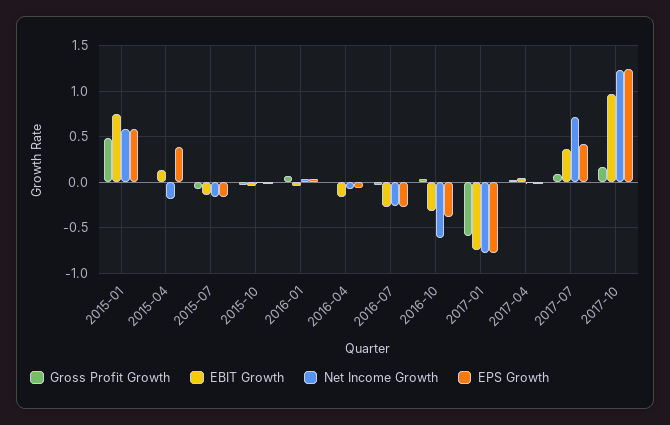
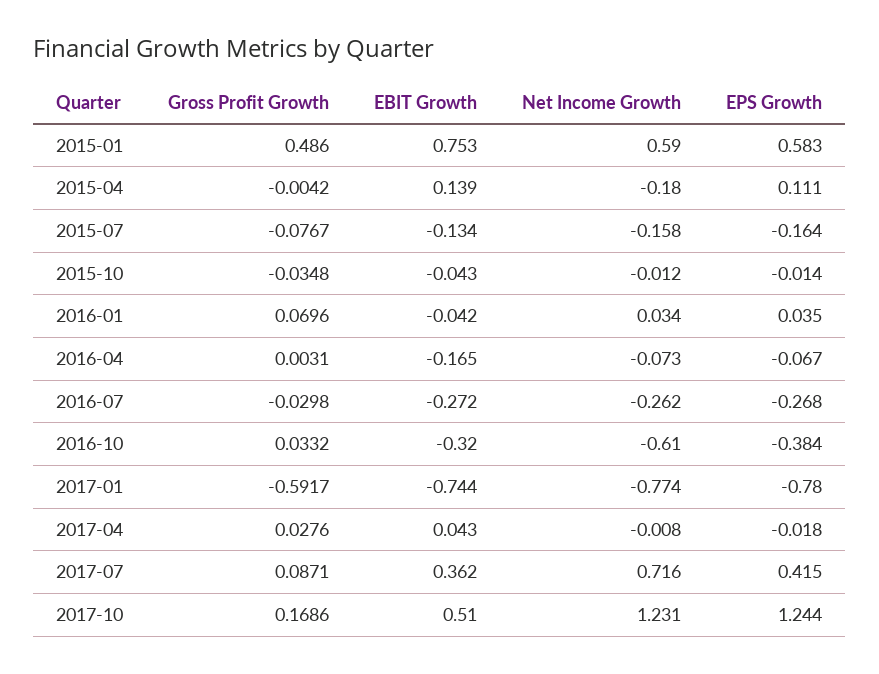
  {
    "Gross Profit Growth": {
      "2015-01": 0.486,
      "2015-04": -0.0042,
      "2015-07": -0.0767,
      "2015-10": -0.0348,
      "2016-01": 0.0696,
      "2016-04": 0.0031,
      "2016-07": -0.0298,
      "2016-10": 0.0332,
      "2017-01": -0.5917,
      "2017-04": 0.0276,
      "2017-07": 0.0871,
      "2017-10": 0.1686
    },
    "EBIT Growth": {
      "2015-01": 0.753,
      "2015-04": 0.139,
      "2015-07": -0.134,
      "2015-10": -0.043,
      "2016-01": -0.042,
      "2016-04": -0.165,
      "2016-07": -0.272,
      "2016-10": -0.32,
      "2017-01": -0.744,
      "2017-04": 0.043,
      "2017-07": 0.362,
-     "2017-10": 1
+     "2017-10": 0.51
    },
    "Net Income Growth": {
      "2015-01": 0.59,
      "2015-04": -0.18,
      "2015-07": -0.158,
      "2015-10": -0.012,
      "2016-01": 0.034,
      "2016-04": -0.073,
      "2016-07": -0.262,
      "2016-10": -0.61,
      "2017-01": -0.774,
      "2017-04": -0.008,
      "2017-07": 0.716,
      "2017-10": 1.231
    },
    "EPS Growth": {
      "2015-01": 0.583,
-     "2015-04": 0.4,
+     "2015-04": 0.111,
      "2015-07": -0.164,
      "2015-10": -0.014,
      "2016-01": 0.035,
      "2016-04": -0.067,
      "2016-07": -0.268,
      "2016-10": -0.384,
      "2017-01": -0.78,
      "2017-04": -0.018,
      "2017-07": 0.415,
      "2017-10": 1.244
    }
  }

